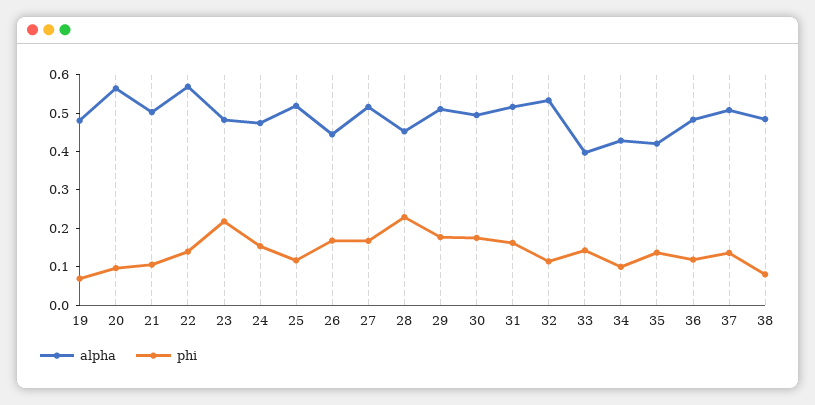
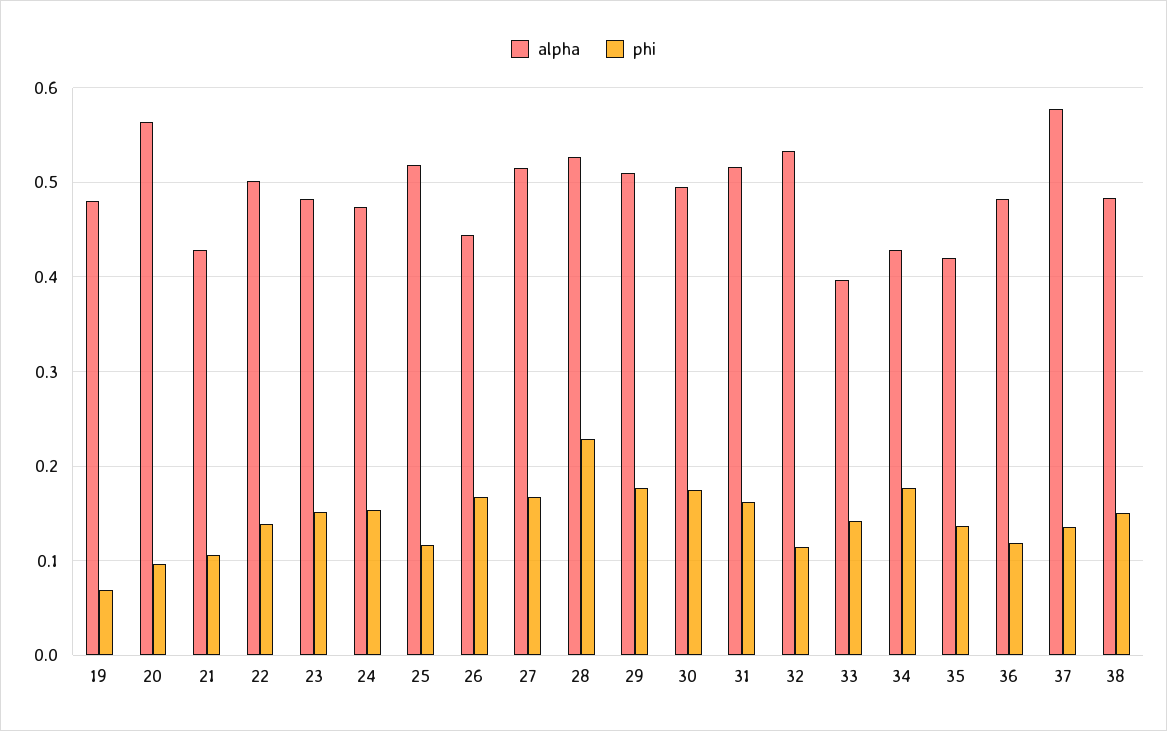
  {
    "alpha": {
      "19": 0.48,
      "20": 0.56,
-     "21": 0.5,
+     "21": 0.43,
-     "22": 0.575,
+     "22": 0.5,
      "23": 0.48,
      "24": 0.47,
      "25": 0.52,
      "26": 0.44,
      "27": 0.52,
-     "28": 0.45,
+     "28": 0.53,
      "29": 0.51,
      "30": 0.49,
      "31": 0.52,
      "32": 0.53,
      "33": 0.4,
      "34": 0.43,
      "35": 0.42,
      "36": 0.48,
-     "37": 0.5,
+     "37": 0.58,
      "38": 0.48
    },
    "phi": {
      "19": 0.07,
      "20": 0.1,
      "21": 0.11,
      "22": 0.14,
-     "23": 0.225,
+     "23": 0.15,
      "24": 0.15,
      "25": 0.12,
      "26": 0.17,
      "27": 0.17,
      "28": 0.23,
      "29": 0.18,
      "30": 0.18,
      "31": 0.16,
      "32": 0.11,
      "33": 0.14,
-     "34": 0.1,
+     "34": 0.18,
      "35": 0.14,
      "36": 0.12,
      "37": 0.14,
-     "38": 0.075
+     "38": 0.15
    }
  }

